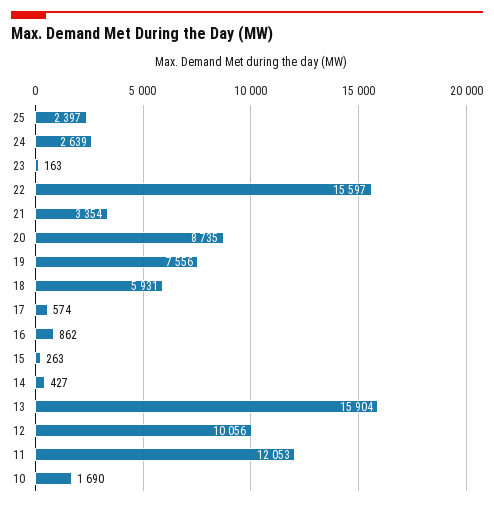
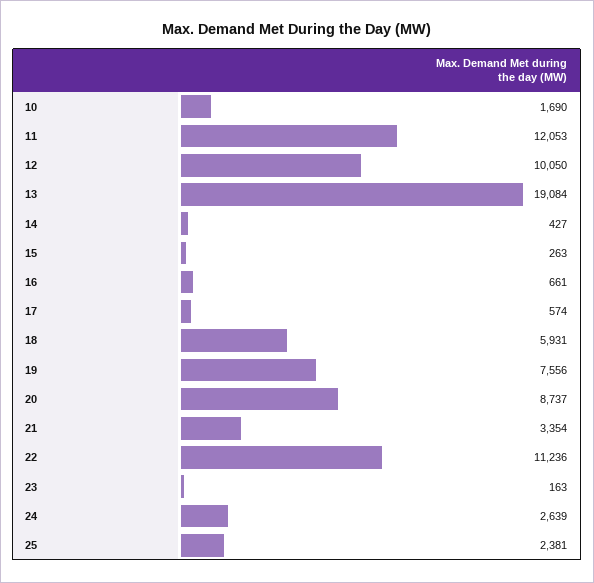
  {
-   "25": 2397,
+   "25": 2381,
    "24": 2639,
    "23": 163,
-   "22": 15597,
+   "22": 11236,
    "21": 3354,
-   "20": 8735,
+   "20": 8737,
    "19": 7556,
    "18": 5931,
    "17": 574,
-   "16": 862,
+   "16": 661,
    "15": 263,
    "14": 427,
-   "13": 15904,
+   "13": 19084,
-   "12": 10056,
+   "12": 10050,
    "11": 12053,
    "10": 1690
  }

